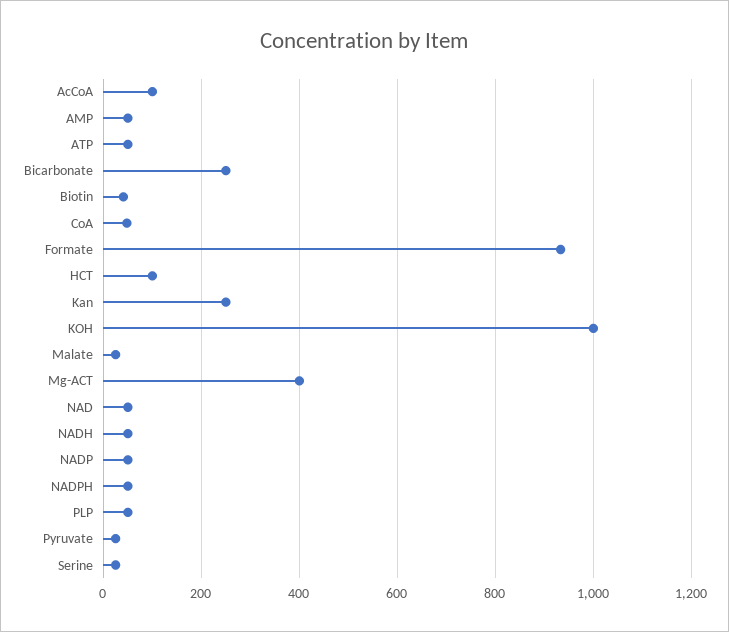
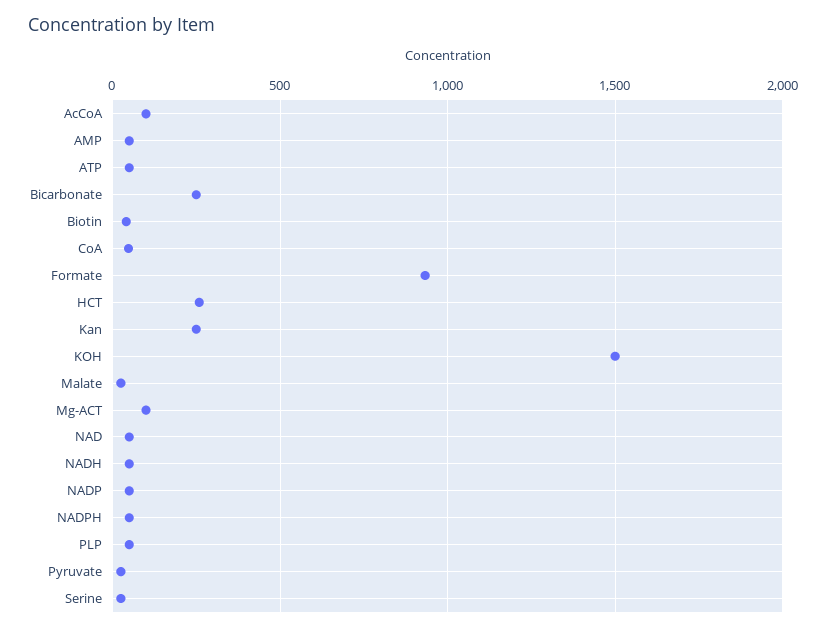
  {
    "AcCoA": 100,
    "AMP": 60,
    "ATP": 60,
    "Bicarbonate": 260,
    "Biotin": 40,
    "CoA": 40,
    "Formate": 940,
-   "HCT": 100,
+   "HCT": 250,
    "Kan": 260,
-   "KOH": 1000,
+   "KOH": 1500,
    "Malate": 20,
-   "Mg-ACT": 400,
+   "Mg-ACT": 100,
    "NAD": 60,
    "NADH": 60,
    "NADP": 60,
    "NADPH": 60,
    "PLP": 60,
    "Pyruvate": 20,
    "Serine": 20
  }

